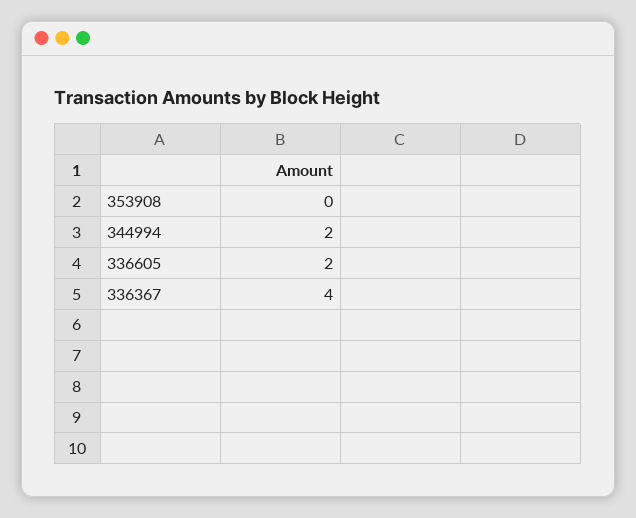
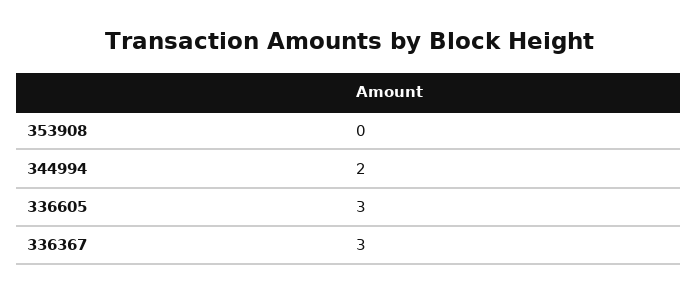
  {
    "353908": 0,
    "344994": 2,
-   "336605": 2,
+   "336605": 3,
-   "336367": 4
+   "336367": 3
  }

